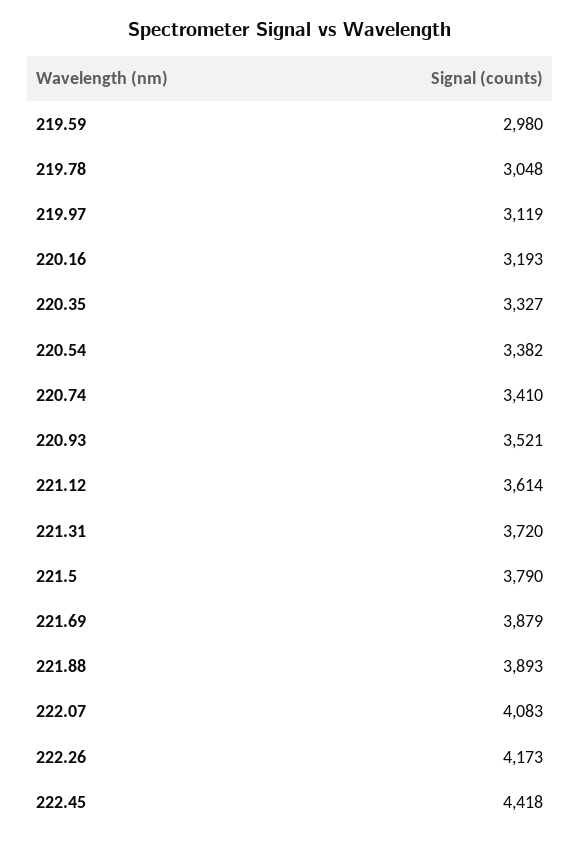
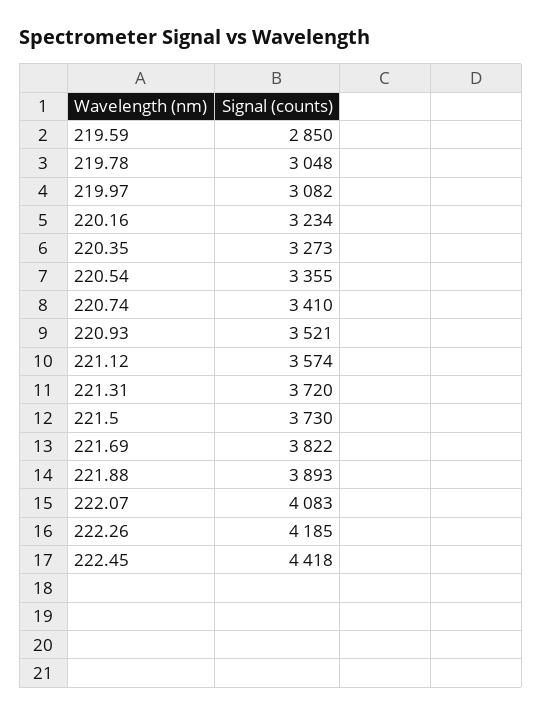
  {
-   "219.59": 2980,
+   "219.59": 2850,
    "219.78": 3048,
-   "219.97": 3119,
+   "219.97": 3082,
-   "220.16": 3193,
+   "220.16": 3234,
-   "220.35": 3327,
+   "220.35": 3273,
-   "220.54": 3382,
+   "220.54": 3355,
    "220.74": 3410,
    "220.93": 3521,
-   "221.12": 3614,
+   "221.12": 3574,
    "221.31": 3720,
-   "221.5": 3790,
+   "221.5": 3730,
-   "221.69": 3879,
+   "221.69": 3822,
    "221.88": 3893,
    "222.07": 4083,
-   "222.26": 4173,
+   "222.26": 4185,
    "222.45": 4418
  }

